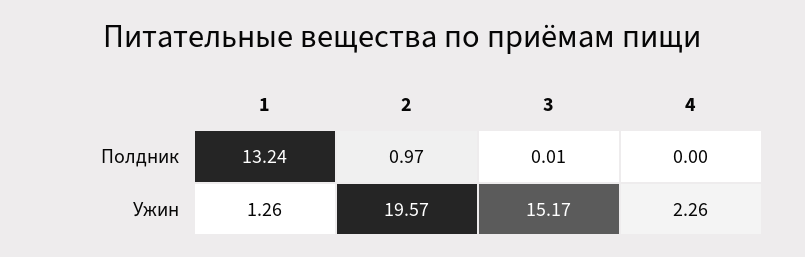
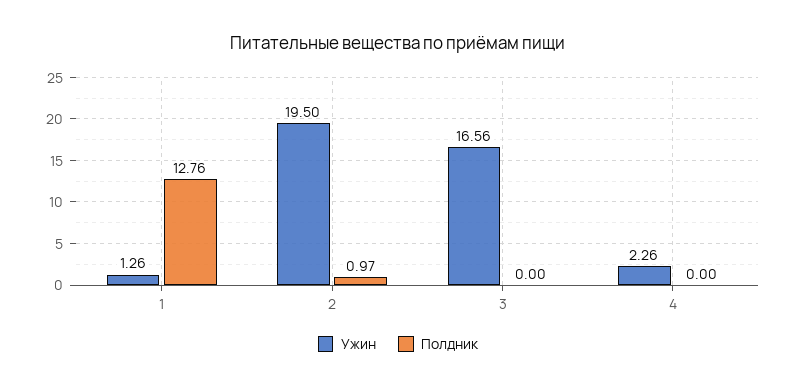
  {
    "Полдник": {
-     "1": 13.24,
+     "1": 12.76,
      "2": 0.97,
-     "3": 0.01,
+     "3": 0,
      "4": 0
    },
    "Ужин": {
      "1": 1.26,
-     "2": 19.57,
+     "2": 19.5,
-     "3": 15.17,
+     "3": 16.56,
      "4": 2.26
    }
  }

